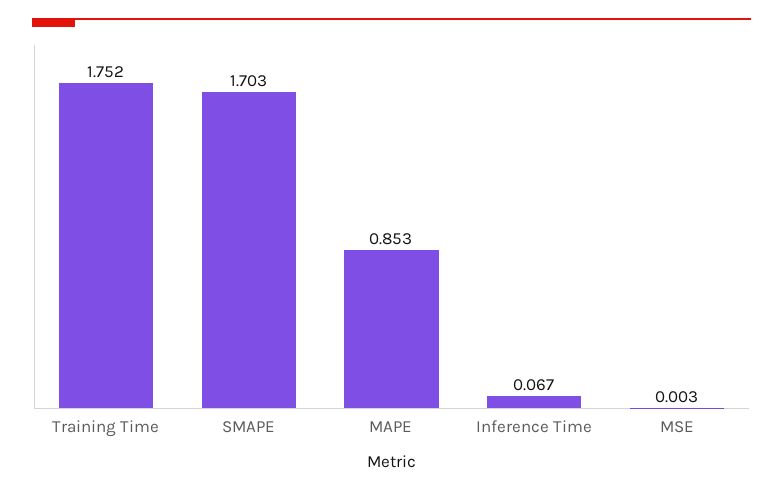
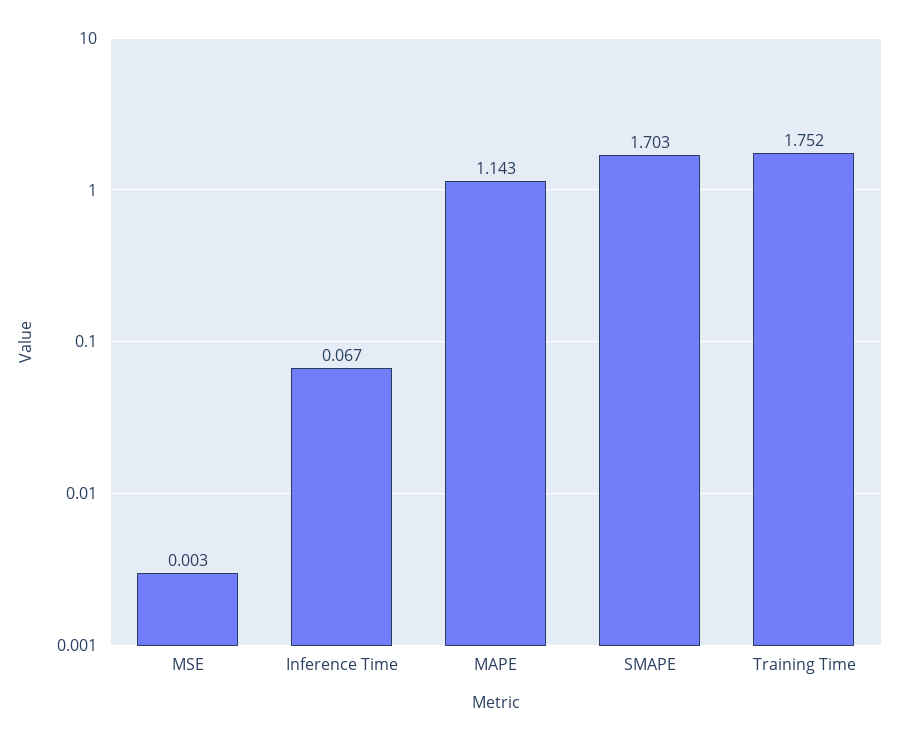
  {
    "Training Time": 1.752,
    "SMAPE": 1.703,
-   "MAPE": 0.853,
+   "MAPE": 1.143,
    "Inference Time": 0.067,
    "MSE": 0.003
  }

